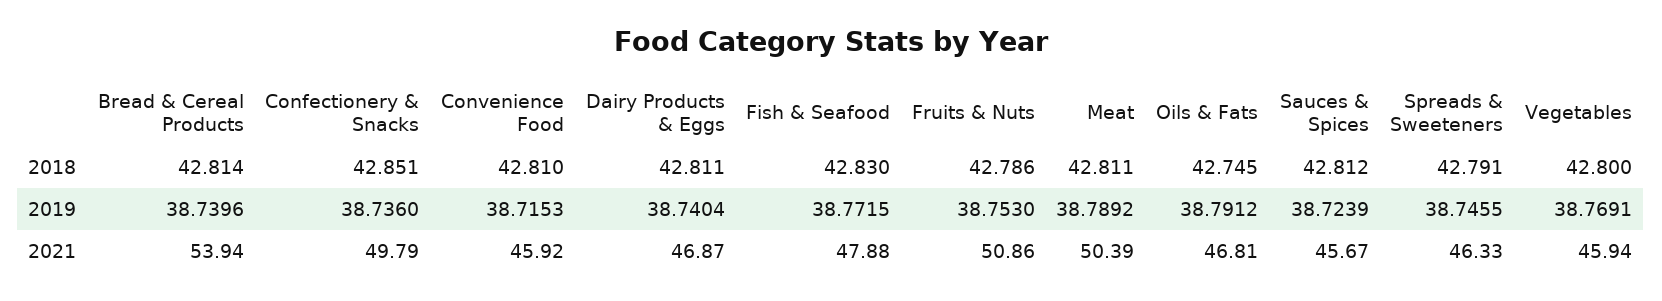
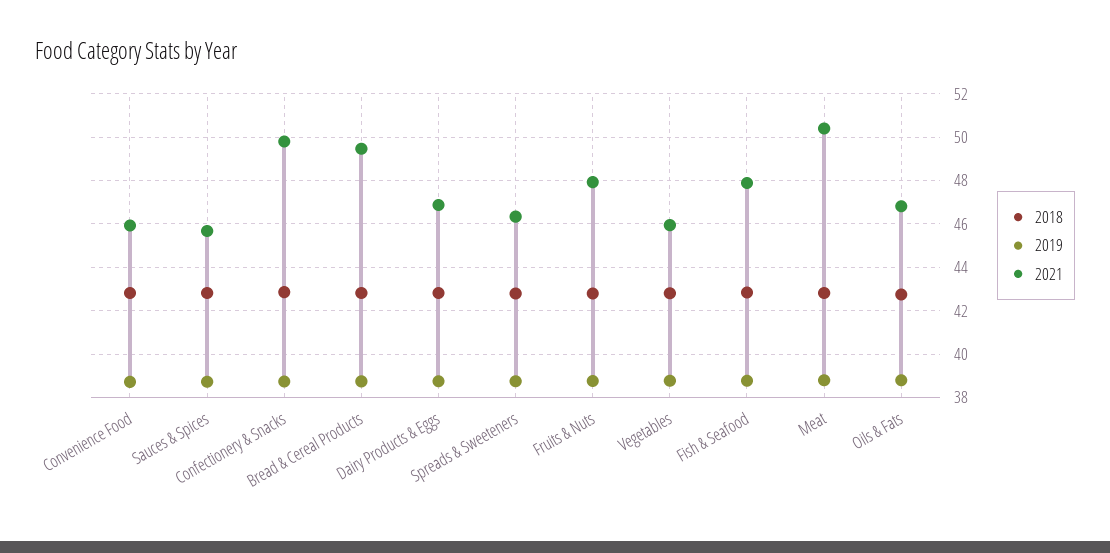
  {
    "2018": {
      "Bread & Cereal Products": 42.814,
      "Confectionery & Snacks": 42.851,
      "Convenience Food": 42.81,
      "Dairy Products & Eggs": 42.811,
      "Fish & Seafood": 42.83,
      "Fruits & Nuts": 42.786,
      "Meat": 42.811,
      "Oils & Fats": 42.745,
      "Sauces & Spices": 42.812,
      "Spreads & Sweeteners": 42.791,
      "Vegetables": 42.8
    },
    "2019": {
      "Bread & Cereal Products": 38.7396,
      "Confectionery & Snacks": 38.736,
      "Convenience Food": 38.7153,
      "Dairy Products & Eggs": 38.7404,
      "Fish & Seafood": 38.7715,
      "Fruits & Nuts": 38.753,
      "Meat": 38.7892,
      "Oils & Fats": 38.7912,
      "Sauces & Spices": 38.7239,
      "Spreads & Sweeteners": 38.7455,
      "Vegetables": 38.7691
    },
    "2021": {
-     "Bread & Cereal Products": 53.94,
+     "Bread & Cereal Products": 49.5,
      "Confectionery & Snacks": 49.79,
      "Convenience Food": 45.92,
      "Dairy Products & Eggs": 46.87,
      "Fish & Seafood": 47.88,
-     "Fruits & Nuts": 50.86,
+     "Fruits & Nuts": 48,
      "Meat": 50.39,
      "Oils & Fats": 46.81,
      "Sauces & Spices": 45.67,
      "Spreads & Sweeteners": 46.33,
      "Vegetables": 45.94
    }
  }

